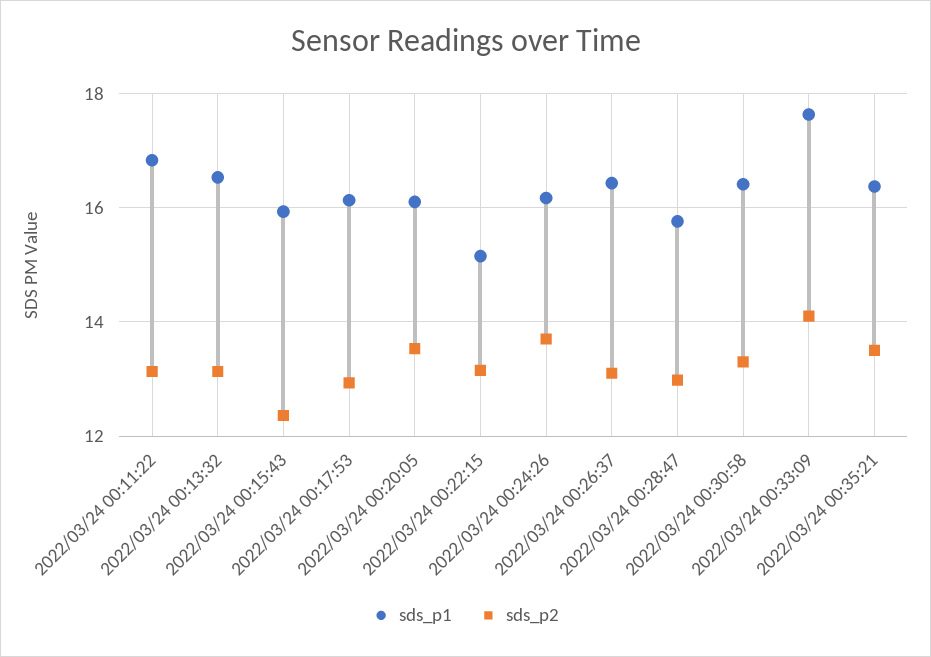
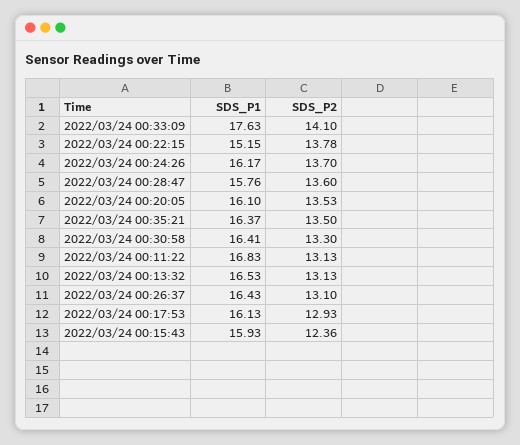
  {
    "sds_p1": {
      "2022/03/24 00:11:22": 16.83,
      "2022/03/24 00:13:32": 16.53,
      "2022/03/24 00:15:43": 15.93,
      "2022/03/24 00:17:53": 16.13,
      "2022/03/24 00:20:05": 16.1,
      "2022/03/24 00:22:15": 15.15,
      "2022/03/24 00:24:26": 16.17,
      "2022/03/24 00:26:37": 16.43,
      "2022/03/24 00:28:47": 15.76,
      "2022/03/24 00:30:58": 16.41,
      "2022/03/24 00:33:09": 17.63,
      "2022/03/24 00:35:21": 16.37
    },
    "sds_p2": {
      "2022/03/24 00:11:22": 13.13,
      "2022/03/24 00:13:32": 13.13,
      "2022/03/24 00:15:43": 12.36,
      "2022/03/24 00:17:53": 12.93,
      "2022/03/24 00:20:05": 13.53,
-     "2022/03/24 00:22:15": 13.2,
+     "2022/03/24 00:22:15": 13.78,
      "2022/03/24 00:24:26": 13.7,
      "2022/03/24 00:26:37": 13.1,
-     "2022/03/24 00:28:47": 13,
+     "2022/03/24 00:28:47": 13.6,
      "2022/03/24 00:30:58": 13.3,
      "2022/03/24 00:33:09": 14.1,
      "2022/03/24 00:35:21": 13.5
    }
  }

